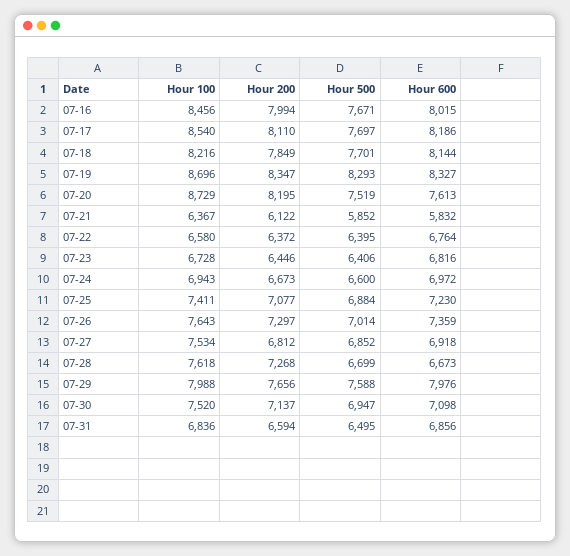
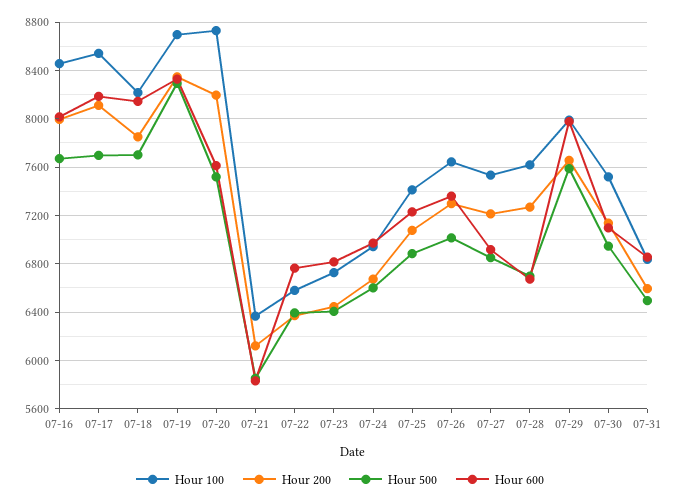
  {
    "Hour 100": {
      "07-16": 8456,
      "07-17": 8540,
      "07-18": 8216,
      "07-19": 8696,
      "07-20": 8729,
      "07-21": 6367,
      "07-22": 6580,
      "07-23": 6728,
      "07-24": 6943,
      "07-25": 7411,
      "07-26": 7643,
      "07-27": 7534,
      "07-28": 7618,
      "07-29": 7988,
      "07-30": 7520,
      "07-31": 6836
    },
    "Hour 200": {
      "07-16": 7994,
      "07-17": 8110,
      "07-18": 7849,
      "07-19": 8347,
      "07-20": 8195,
      "07-21": 6122,
      "07-22": 6372,
      "07-23": 6446,
      "07-24": 6673,
      "07-25": 7077,
      "07-26": 7297,
-     "07-27": 6812,
+     "07-27": 7200,
      "07-28": 7268,
      "07-29": 7656,
      "07-30": 7137,
      "07-31": 6594
    },
    "Hour 500": {
      "07-16": 7671,
      "07-17": 7697,
      "07-18": 7701,
      "07-19": 8293,
      "07-20": 7519,
      "07-21": 5852,
      "07-22": 6395,
      "07-23": 6406,
      "07-24": 6600,
      "07-25": 6884,
      "07-26": 7014,
      "07-27": 6852,
      "07-28": 6699,
      "07-29": 7588,
      "07-30": 6947,
      "07-31": 6495
    },
    "Hour 600": {
      "07-16": 8015,
      "07-17": 8186,
      "07-18": 8144,
      "07-19": 8327,
      "07-20": 7613,
      "07-21": 5832,
      "07-22": 6764,
      "07-23": 6816,
      "07-24": 6972,
      "07-25": 7230,
      "07-26": 7359,
      "07-27": 6918,
      "07-28": 6673,
      "07-29": 7976,
      "07-30": 7098,
      "07-31": 6856
    }
  }

